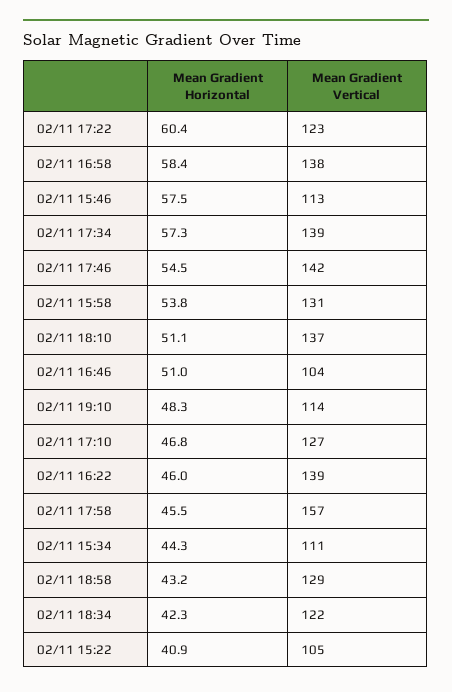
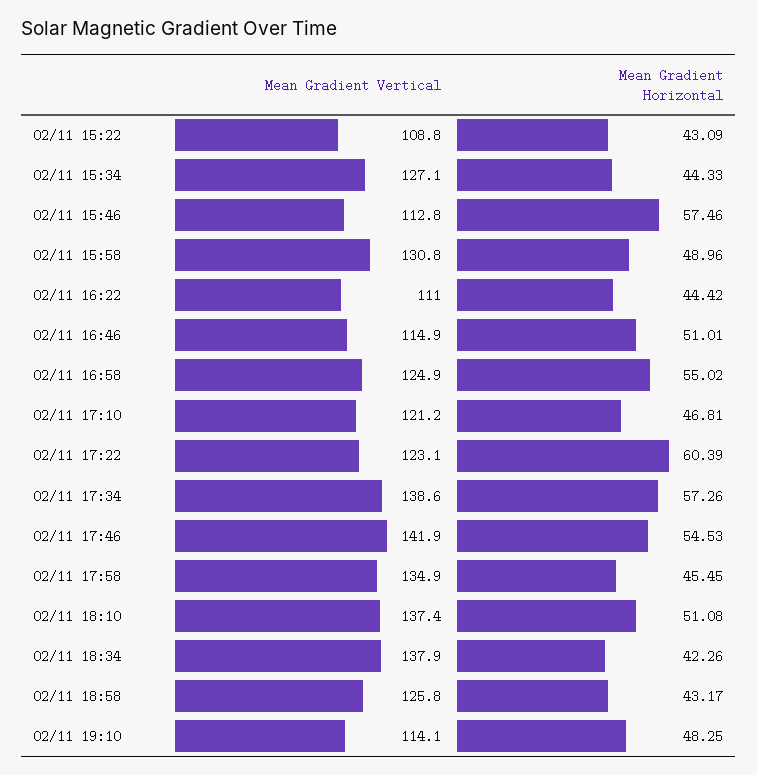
  {
    "Mean Gradient Horizontal": {
      "02/11 17:22": 60.39,
-     "02/11 16:58": 58.4,
+     "02/11 16:58": 55.02,
      "02/11 15:46": 57.46,
      "02/11 17:34": 57.26,
      "02/11 17:46": 54.53,
-     "02/11 15:58": 53.8,
+     "02/11 15:58": 48.96,
      "02/11 18:10": 51.08,
      "02/11 16:46": 51.01,
      "02/11 19:10": 48.25,
      "02/11 17:10": 46.81,
-     "02/11 16:22": 46,
+     "02/11 16:22": 44.42,
      "02/11 17:58": 45.45,
      "02/11 15:34": 44.33,
      "02/11 18:58": 43.17,
      "02/11 18:34": 42.26,
-     "02/11 15:22": 40.9
+     "02/11 15:22": 43.09
    },
    "Mean Gradient Vertical": {
      "02/11 17:22": 123.1,
-     "02/11 16:58": 138,
+     "02/11 16:58": 124.9,
      "02/11 15:46": 112.8,
      "02/11 17:34": 138.6,
      "02/11 17:46": 141.9,
      "02/11 15:58": 130.8,
      "02/11 18:10": 137.4,
-     "02/11 16:46": 104,
+     "02/11 16:46": 114.9,
      "02/11 19:10": 114.1,
-     "02/11 17:10": 127,
+     "02/11 17:10": 121.2,
-     "02/11 16:22": 139,
+     "02/11 16:22": 111,
-     "02/11 17:58": 157,
+     "02/11 17:58": 134.9,
-     "02/11 15:34": 111,
+     "02/11 15:34": 127.1,
-     "02/11 18:58": 129,
+     "02/11 18:58": 125.8,
-     "02/11 18:34": 122,
+     "02/11 18:34": 137.9,
-     "02/11 15:22": 105
+     "02/11 15:22": 108.8
    }
  }

